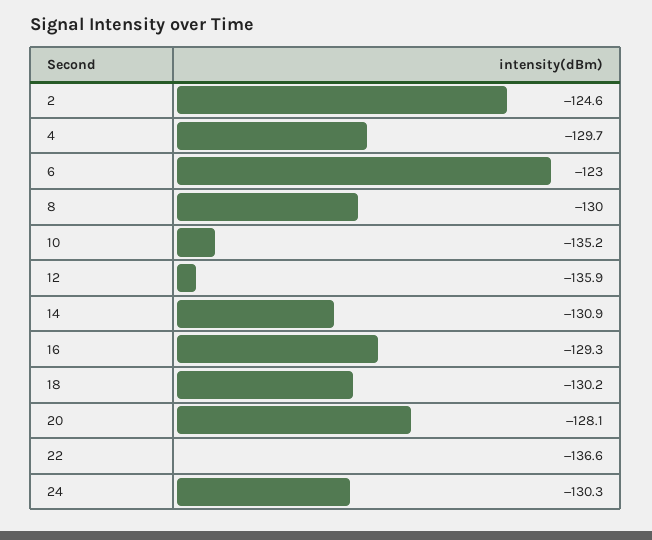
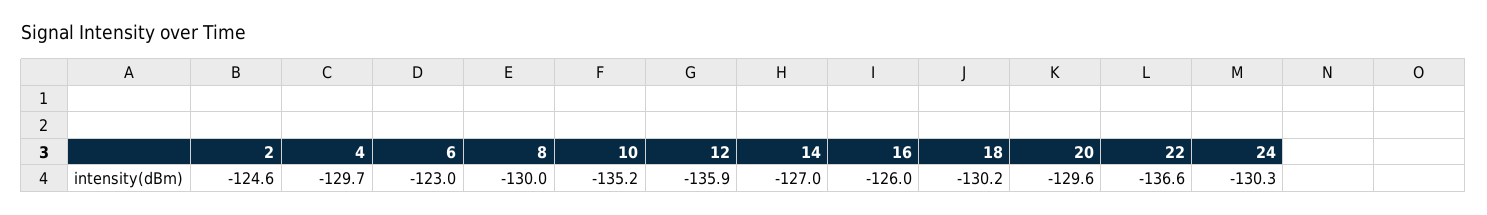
  {
    "2": -124.6,
    "4": -129.7,
    "6": -123,
    "8": -130,
    "10": -135.2,
    "12": -135.9,
-   "14": -130.9,
+   "14": -127,
-   "16": -129.3,
+   "16": -126,
    "18": -130.2,
-   "20": -128.1,
+   "20": -129.6,
    "22": -136.6,
    "24": -130.3
  }

